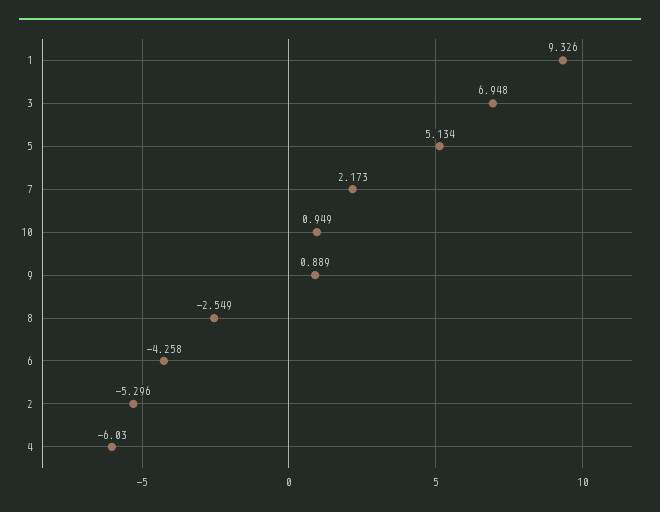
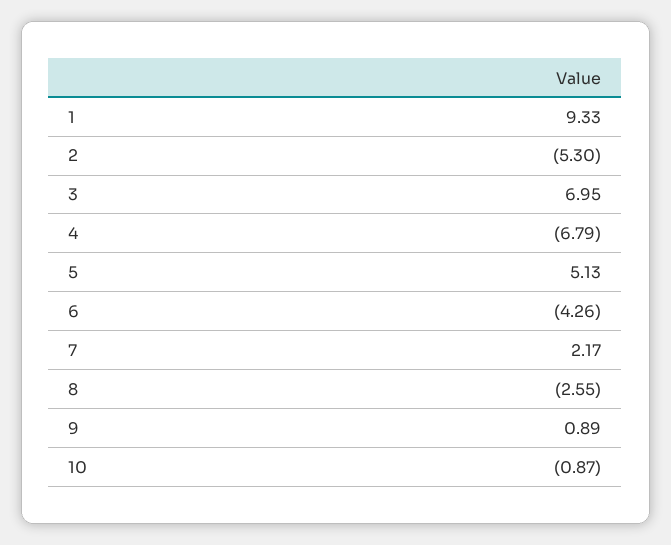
  {
    "1": 9.326,
    "3": 6.948,
    "5": 5.134,
    "7": 2.173,
-   "10": 0.949,
+   "10": -0.87,
    "9": 0.889,
    "8": -2.549,
    "6": -4.258,
    "2": -5.296,
-   "4": -6.03
+   "4": -6.79
  }

